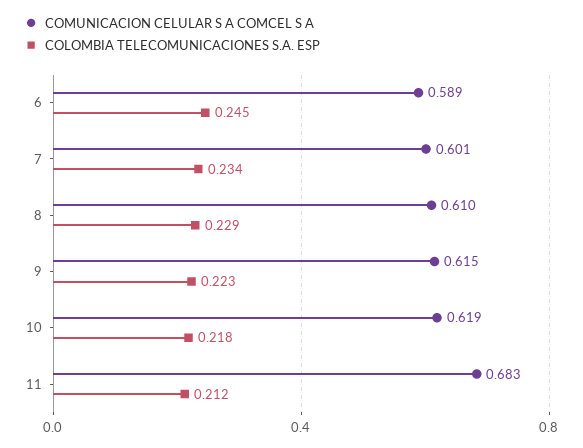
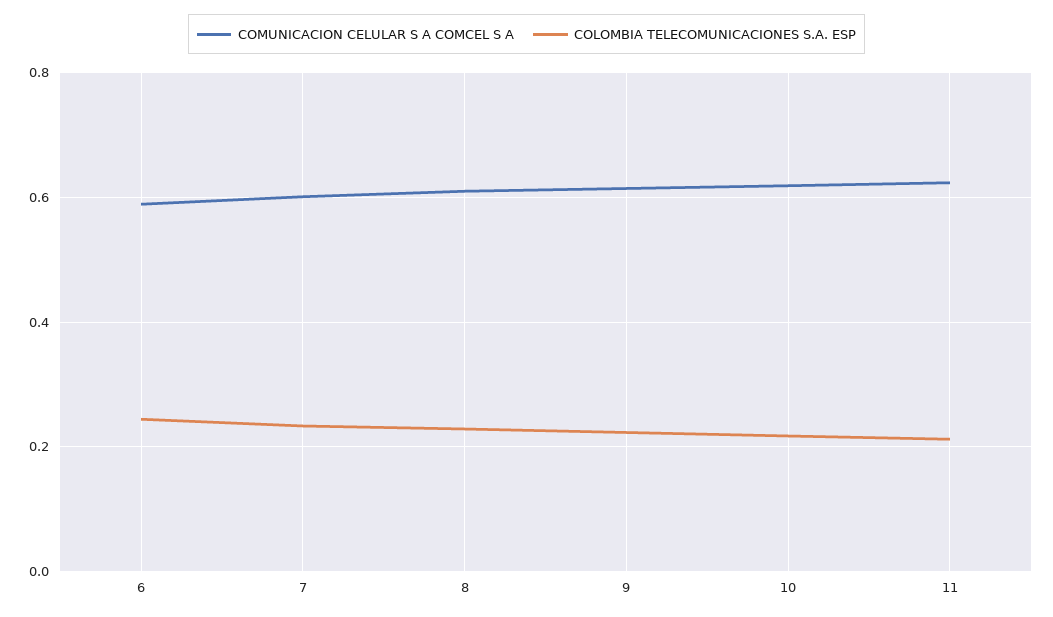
  {
    "COMUNICACION CELULAR S A COMCEL S A": {
      "6": 0.589,
      "7": 0.601,
      "8": 0.61,
      "9": 0.615,
      "10": 0.619,
-     "11": 0.683
+     "11": 0.62
    },
    "COLOMBIA TELECOMUNICACIONES S.A. ESP": {
      "6": 0.245,
      "7": 0.234,
      "8": 0.229,
      "9": 0.223,
      "10": 0.218,
      "11": 0.212
    }
  }

